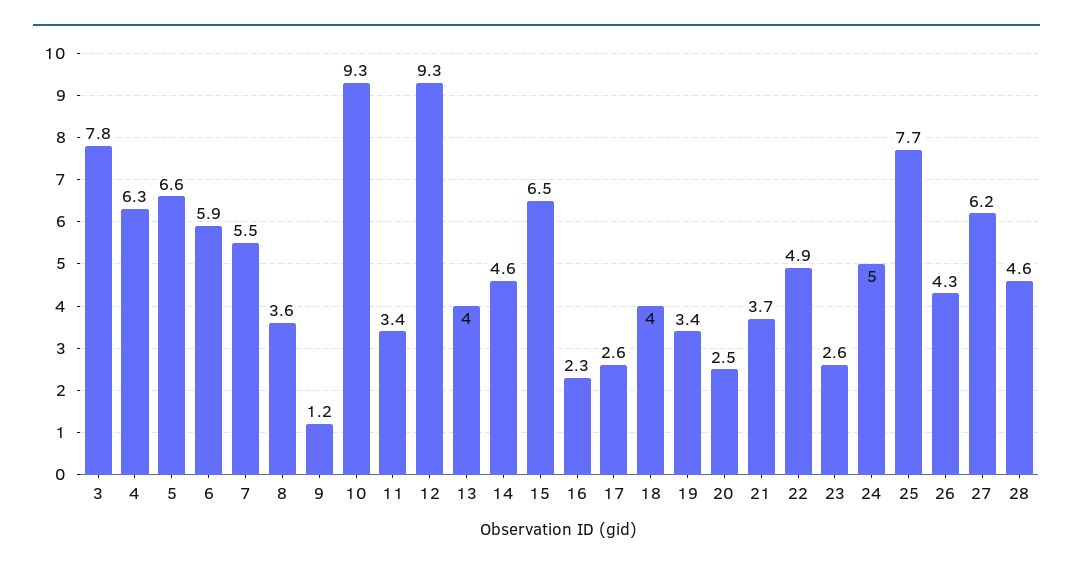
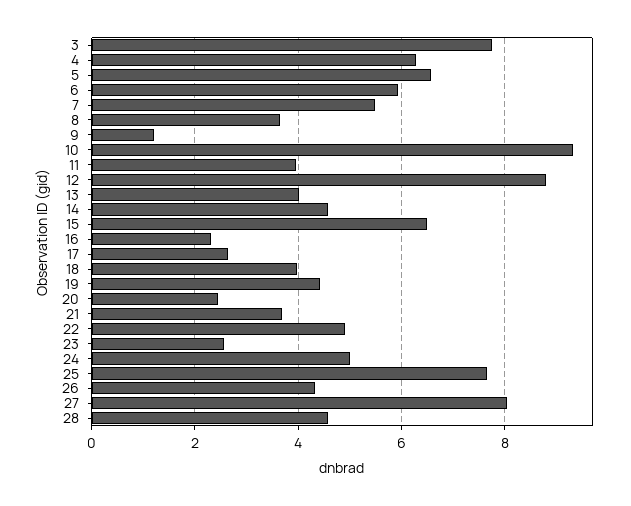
  {
    "3": 7.8,
    "4": 6.3,
    "5": 6.6,
    "6": 5.9,
    "7": 5.5,
    "8": 3.6,
    "9": 1.2,
    "10": 9.3,
-   "11": 3.4,
+   "11": 4,
-   "12": 9.3,
+   "12": 8.8,
    "13": 4,
    "14": 4.6,
    "15": 6.5,
    "16": 2.3,
    "17": 2.6,
    "18": 4,
-   "19": 3.4,
+   "19": 4.4,
    "20": 2.5,
    "21": 3.7,
    "22": 4.9,
    "23": 2.6,
    "24": 5,
    "25": 7.7,
    "26": 4.3,
-   "27": 6.2,
+   "27": 8,
    "28": 4.6
  }

